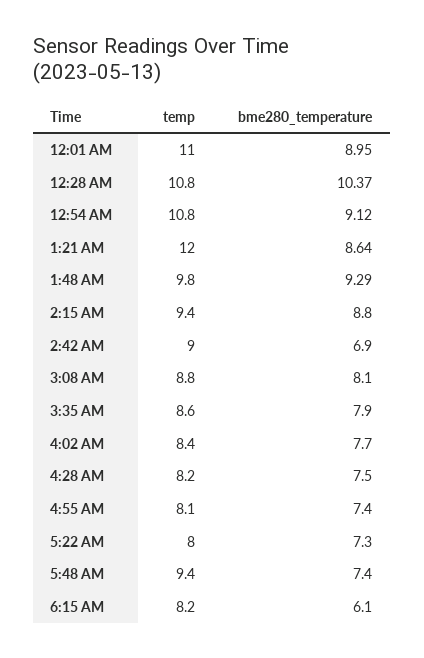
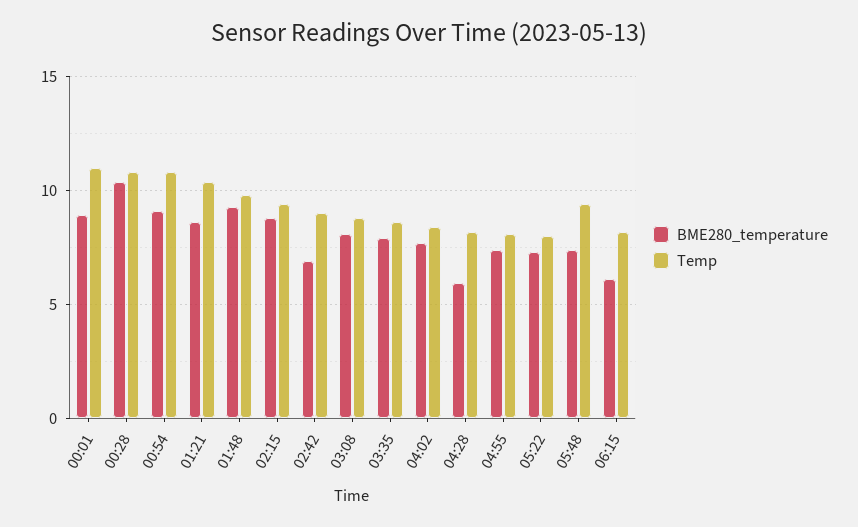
  {
    "temp": {
      "12:01 AM": 11,
      "12:28 AM": 10.8,
      "12:54 AM": 10.8,
-     "1:21 AM": 12,
+     "1:21 AM": 10.5,
      "1:48 AM": 9.8,
      "2:15 AM": 9.4,
      "2:42 AM": 9,
      "3:08 AM": 8.8,
      "3:35 AM": 8.6,
      "4:02 AM": 8.4,
      "4:28 AM": 8.2,
      "4:55 AM": 8.1,
      "5:22 AM": 8,
      "5:48 AM": 9.4,
      "6:15 AM": 8.2
    },
    "bme280_temperature": {
      "12:01 AM": 8.95,
      "12:28 AM": 10.37,
      "12:54 AM": 9.12,
      "1:21 AM": 8.64,
      "1:48 AM": 9.29,
      "2:15 AM": 8.8,
      "2:42 AM": 6.9,
      "3:08 AM": 8.1,
      "3:35 AM": 7.9,
      "4:02 AM": 7.7,
-     "4:28 AM": 7.5,
+     "4:28 AM": 6,
      "4:55 AM": 7.4,
      "5:22 AM": 7.3,
      "5:48 AM": 7.4,
      "6:15 AM": 6.1
    }
  }

